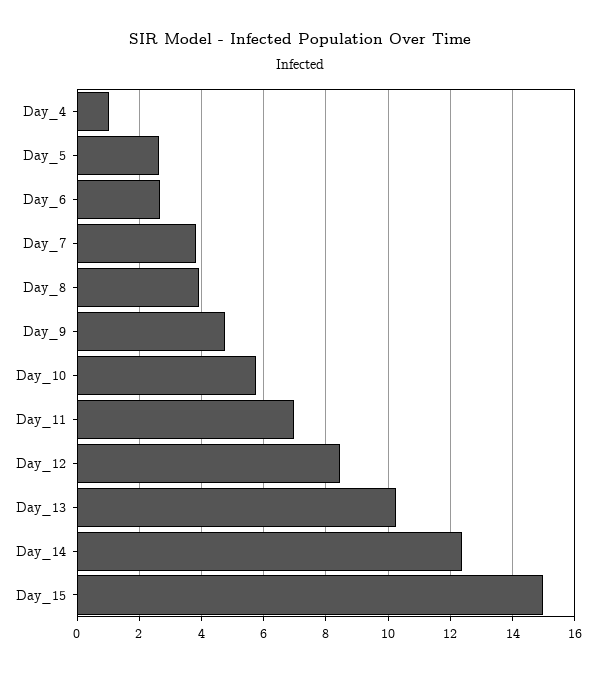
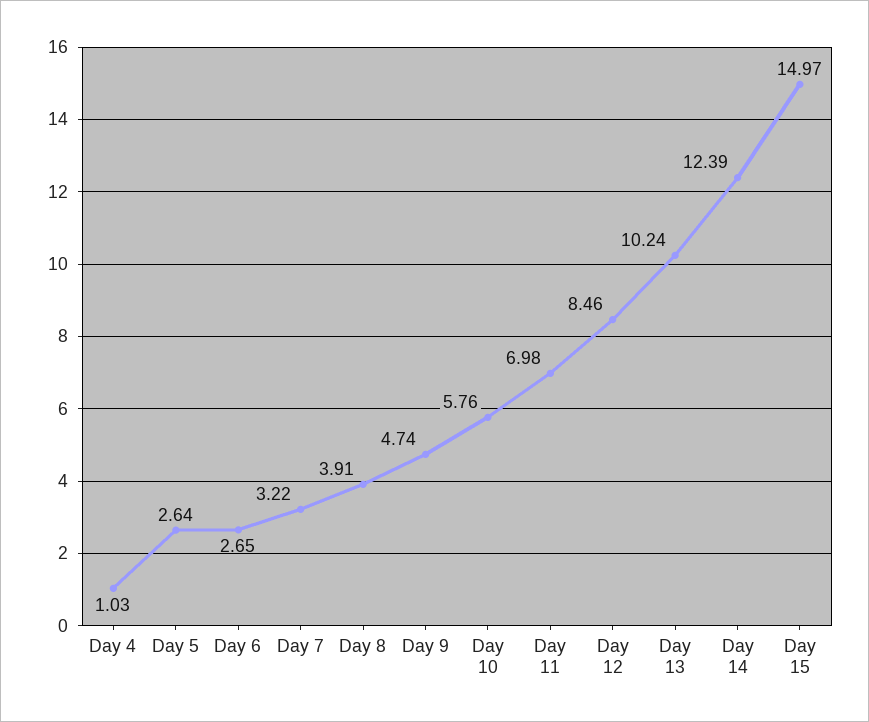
  {
    "Day_4": 1.03,
    "Day_5": 2.64,
    "Day_6": 2.65,
-   "Day_7": 3.8,
+   "Day_7": 3.22,
    "Day_8": 3.91,
    "Day_9": 4.74,
    "Day_10": 5.76,
    "Day_11": 6.98,
    "Day_12": 8.46,
    "Day_13": 10.24,
    "Day_14": 12.39,
    "Day_15": 14.97
  }

